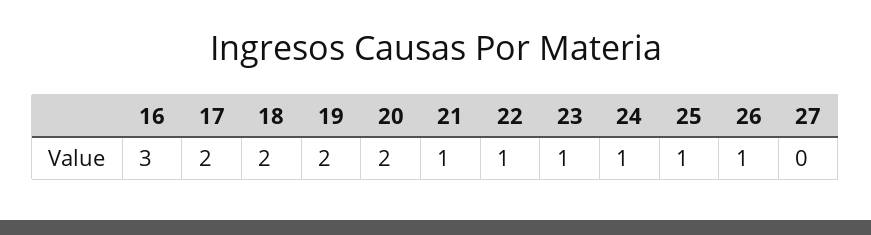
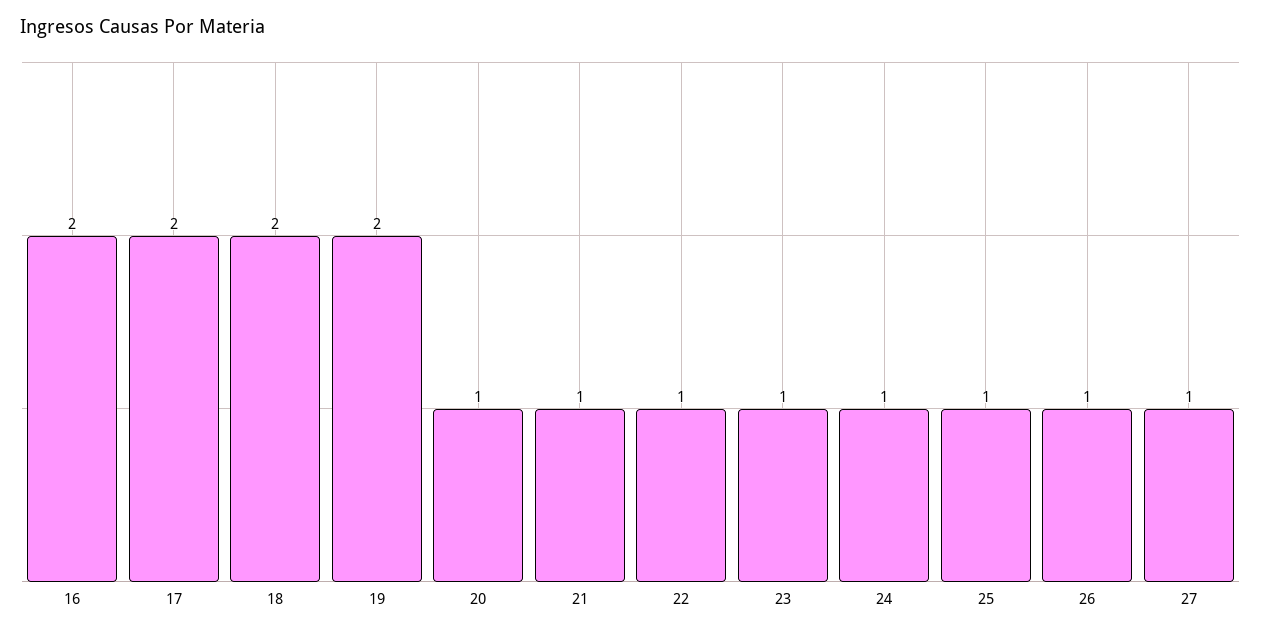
  {
-   "16": 3,
+   "16": 2,
    "17": 2,
    "18": 2,
    "19": 2,
-   "20": 2,
+   "20": 1,
    "21": 1,
    "22": 1,
    "23": 1,
    "24": 1,
    "25": 1,
    "26": 1,
-   "27": 0
+   "27": 1
  }

